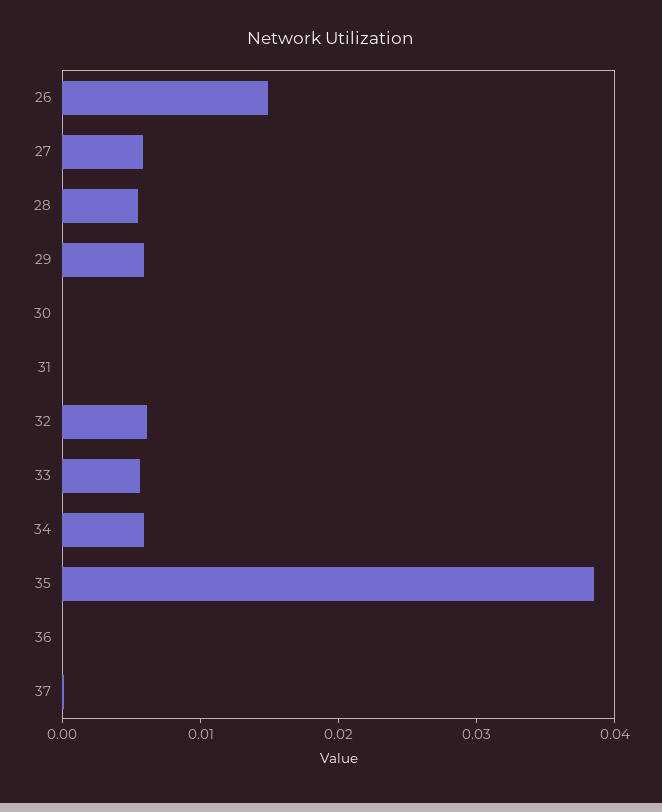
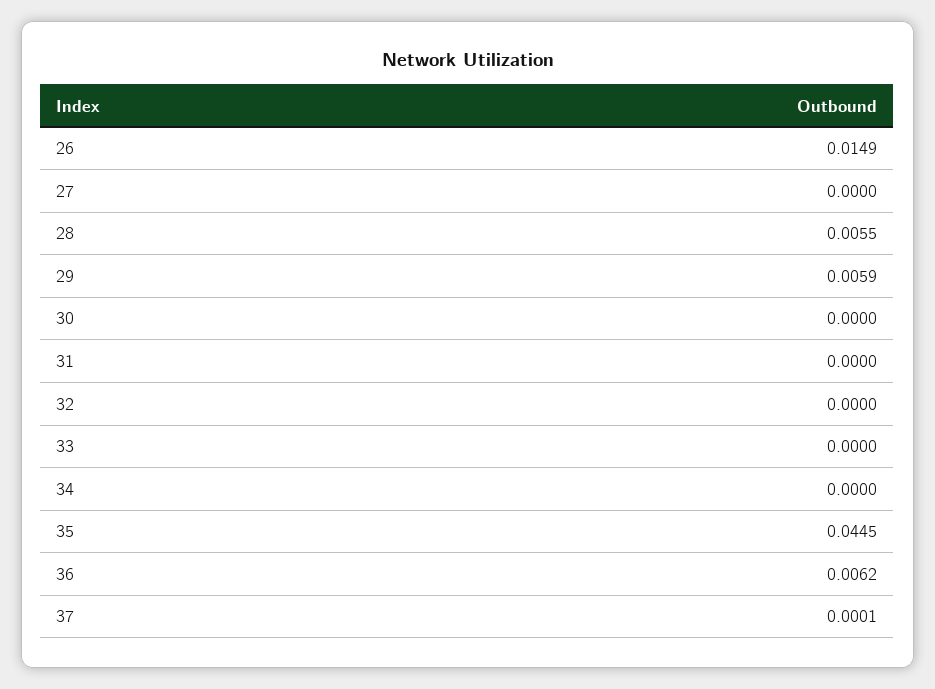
  {
    "26": 0.0149,
-   "27": 0.006,
+   "27": 0,
    "28": 0.0055,
    "29": 0.0059,
    "30": 0,
    "31": 0,
-   "32": 0.006,
+   "32": 0,
-   "33": 0.006,
+   "33": 0,
-   "34": 0.006,
+   "34": 0,
-   "35": 0.038,
+   "35": 0.0445,
-   "36": 0,
+   "36": 0.0062,
    "37": 0.0001
  }

